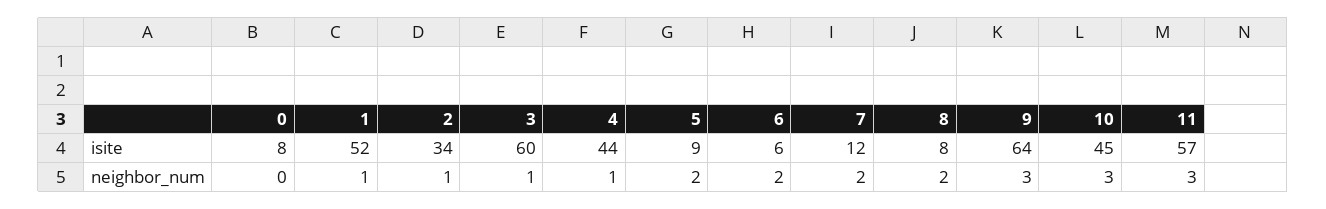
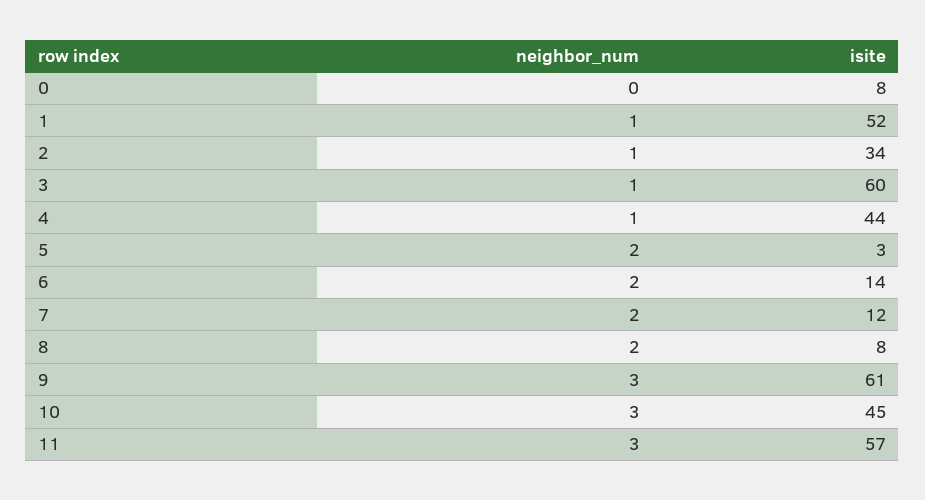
  {
    "0": {
      "isite": 8,
      "neighbor_num": 0
    },
    "1": {
      "isite": 52,
      "neighbor_num": 1
    },
    "2": {
      "isite": 34,
      "neighbor_num": 1
    },
    "3": {
      "isite": 60,
      "neighbor_num": 1
    },
    "4": {
      "isite": 44,
      "neighbor_num": 1
    },
    "5": {
-     "isite": 9,
+     "isite": 3,
      "neighbor_num": 2
    },
    "6": {
-     "isite": 6,
+     "isite": 14,
      "neighbor_num": 2
    },
    "7": {
      "isite": 12,
      "neighbor_num": 2
    },
    "8": {
      "isite": 8,
      "neighbor_num": 2
    },
    "9": {
-     "isite": 64,
+     "isite": 61,
      "neighbor_num": 3
    },
    "10": {
      "isite": 45,
      "neighbor_num": 3
    },
    "11": {
      "isite": 57,
      "neighbor_num": 3
    }
  }

